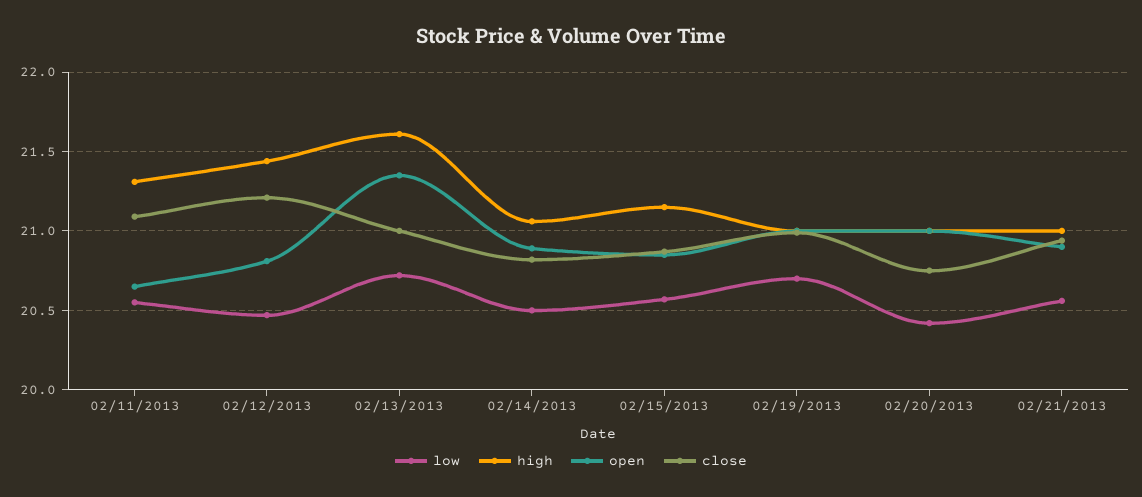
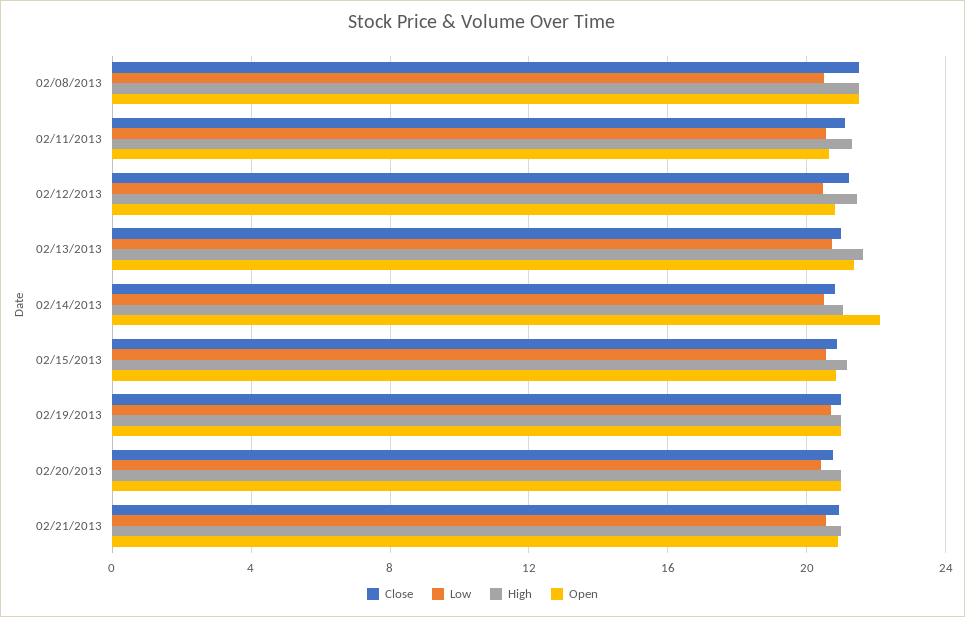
  {
    "low": {
      "02/11/2013": 20.55,
      "02/12/2013": 20.45,
      "02/13/2013": 20.7,
      "02/14/2013": 20.5,
      "02/15/2013": 20.55,
      "02/19/2013": 20.7,
      "02/20/2013": 20.4,
-     "02/21/2013": 20.55
+     "02/21/2013": 20.55,
+     "02/08/2013": 20.5
    },
    "high": {
      "02/11/2013": 21.3,
      "02/12/2013": 21.45,
      "02/13/2013": 21.6,
      "02/14/2013": 21.05,
      "02/15/2013": 21.15,
      "02/19/2013": 21,
      "02/20/2013": 21,
-     "02/21/2013": 21
+     "02/21/2013": 21,
+     "02/08/2013": 21.5
    },
    "open": {
      "02/11/2013": 20.65,
      "02/12/2013": 20.8,
      "02/13/2013": 21.35,
-     "02/14/2013": 20.9,
+     "02/14/2013": 22,
      "02/15/2013": 20.85,
      "02/19/2013": 21,
      "02/20/2013": 21,
-     "02/21/2013": 20.9
+     "02/21/2013": 20.9,
+     "02/08/2013": 21.5
    },
    "close": {
      "02/11/2013": 21.1,
      "02/12/2013": 21.2,
      "02/13/2013": 21,
      "02/14/2013": 20.8,
      "02/15/2013": 20.85,
      "02/19/2013": 21,
      "02/20/2013": 20.75,
-     "02/21/2013": 20.95
+     "02/21/2013": 20.95,
+     "02/08/2013": 21.5
    }
  }

